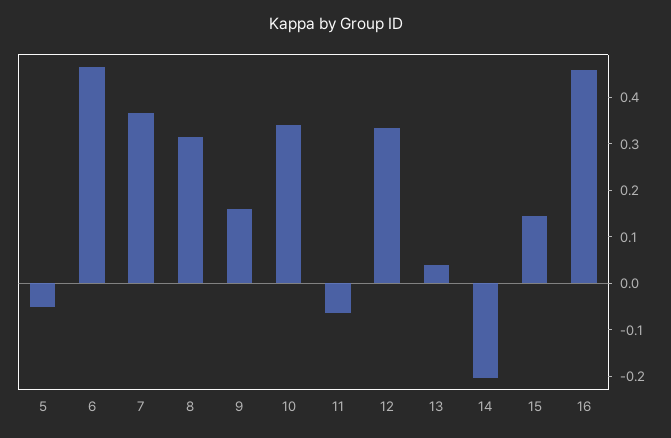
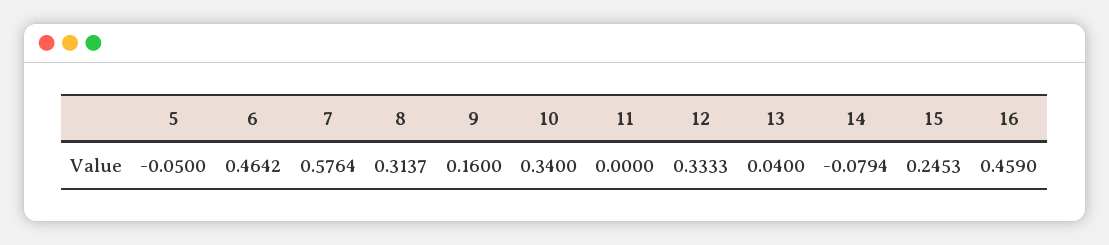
  {
    "5": -0.05,
    "6": 0.4642,
-   "7": 0.36,
+   "7": 0.5764,
    "8": 0.3137,
    "9": 0.16,
    "10": 0.34,
-   "11": -0.06,
+   "11": 0,
    "12": 0.3333,
    "13": 0.04,
-   "14": -0.2,
+   "14": -0.0794,
-   "15": 0.14,
+   "15": 0.2453,
    "16": 0.459
  }

